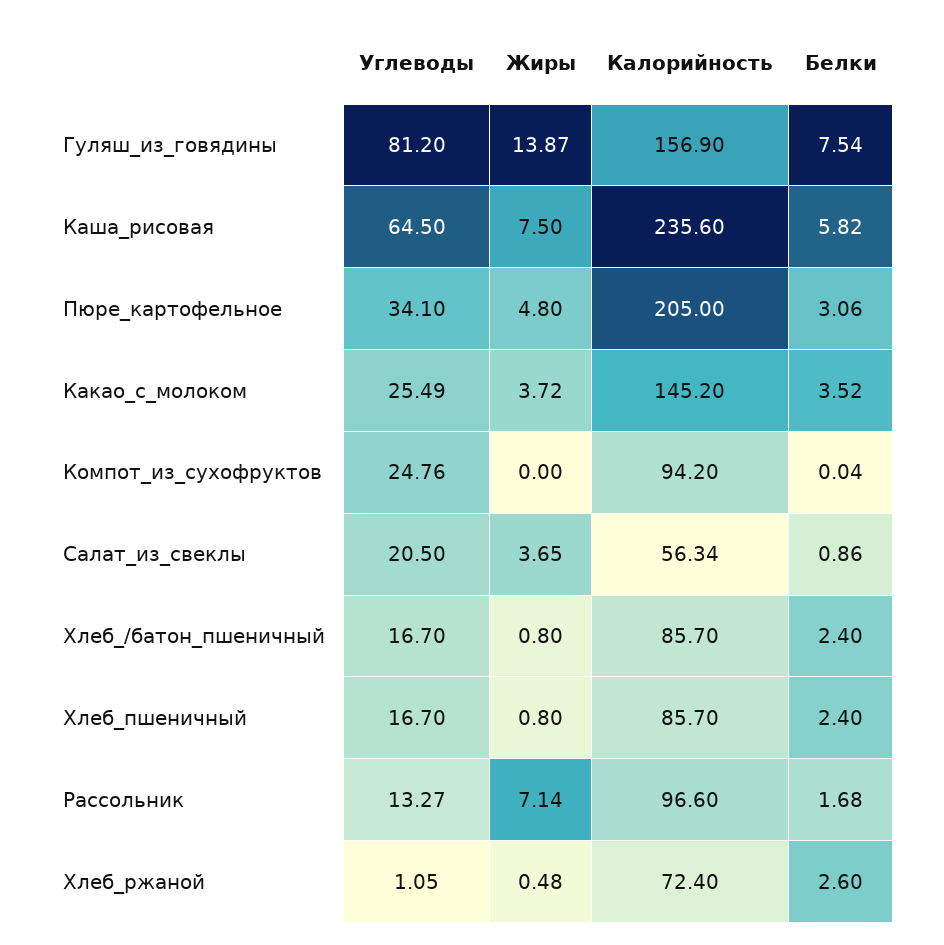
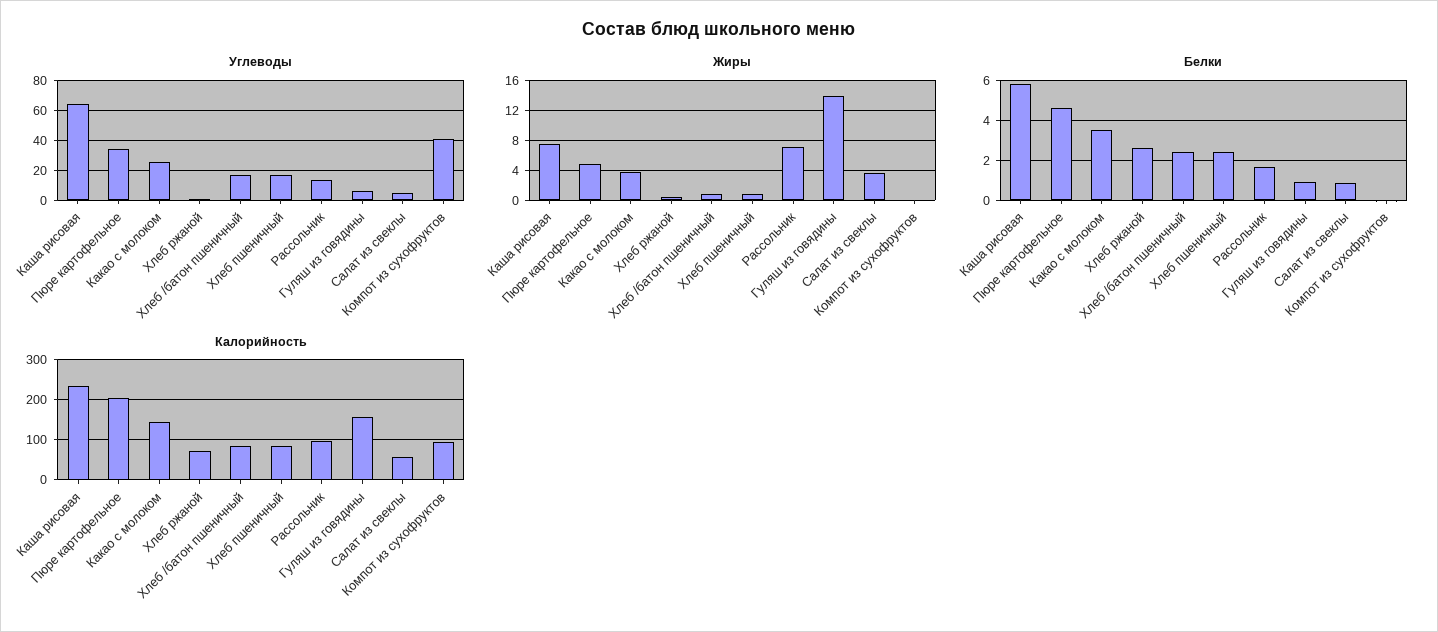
  {
    "Углеводы": {
-     "Гуляш_из_говядины": 81.2,
+     "Гуляш_из_говядины": 5,
      "Каша_рисовая": 64.5,
      "Пюре_картофельное": 34.1,
      "Какао_с_молоком": 25.49,
-     "Компот_из_сухофруктов": 24.76,
+     "Компот_из_сухофруктов": 40,
-     "Салат_из_свеклы": 20.5,
+     "Салат_из_свеклы": 5,
      "Хлеб_/батон_пшеничный": 16.7,
      "Хлеб_пшеничный": 16.7,
      "Рассольник": 13.27,
      "Хлеб_ржаной": 1.05
    },
    "Жиры": {
      "Гуляш_из_говядины": 13.87,
      "Каша_рисовая": 7.5,
      "Пюре_картофельное": 4.8,
      "Какао_с_молоком": 3.72,
      "Компот_из_сухофруктов": 0,
      "Салат_из_свеклы": 3.65,
      "Хлеб_/батон_пшеничный": 0.8,
      "Хлеб_пшеничный": 0.8,
      "Рассольник": 7.14,
      "Хлеб_ржаной": 0.48
    },
    "Калорийность": {
      "Гуляш_из_говядины": 156.9,
      "Каша_рисовая": 235.6,
      "Пюре_картофельное": 205,
      "Какао_с_молоком": 145.2,
      "Компот_из_сухофруктов": 94.2,
      "Салат_из_свеклы": 56.34,
      "Хлеб_/батон_пшеничный": 85.7,
      "Хлеб_пшеничный": 85.7,
      "Рассольник": 96.6,
      "Хлеб_ржаной": 72.4
    },
    "Белки": {
-     "Гуляш_из_говядины": 7.54,
+     "Гуляш_из_говядины": 1,
      "Каша_рисовая": 5.82,
-     "Пюре_картофельное": 3.06,
+     "Пюре_картофельное": 4.5,
      "Какао_с_молоком": 3.52,
      "Компот_из_сухофруктов": 0.04,
      "Салат_из_свеклы": 0.86,
      "Хлеб_/батон_пшеничный": 2.4,
      "Хлеб_пшеничный": 2.4,
      "Рассольник": 1.68,
      "Хлеб_ржаной": 2.6
    }
  }

